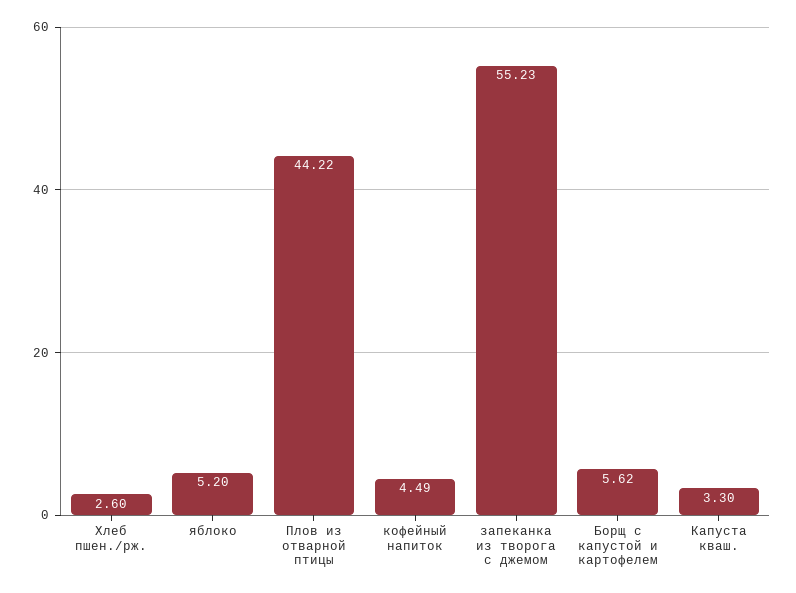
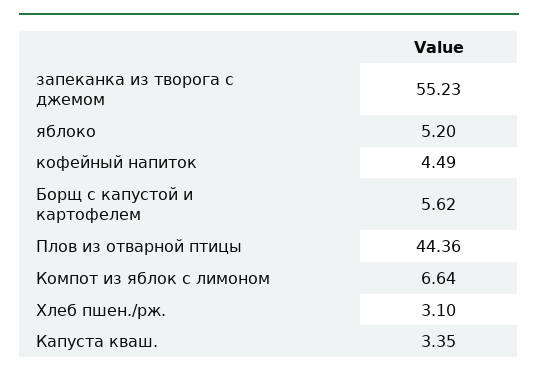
  {
-   "Хлеб пшен./рж.": 2.6,
+   "Хлеб пшен./рж.": 3.1,
    "яблоко": 5.2,
-   "Плов из отварной птицы": 44.22,
+   "Плов из отварной птицы": 44.36,
    "кофейный напиток": 4.49,
    "запеканка из творога с джемом": 55.23,
    "Борщ с капустой и картофелем": 5.62,
-   "Капуста кваш.": 3.3
+   "Капуста кваш.": 3.35,
+   "Компот из яблок с лимоном": 6.64
  }

